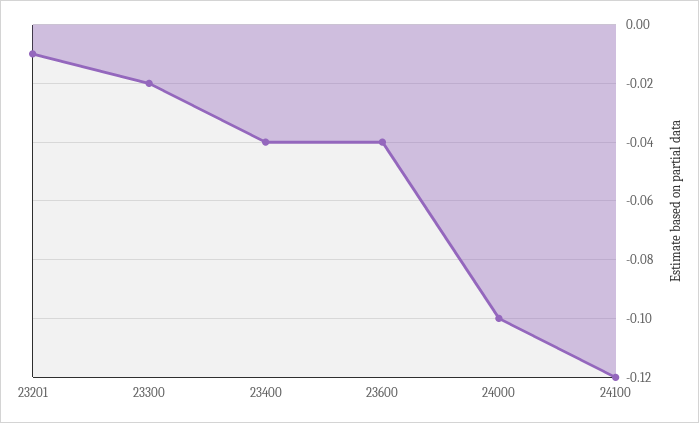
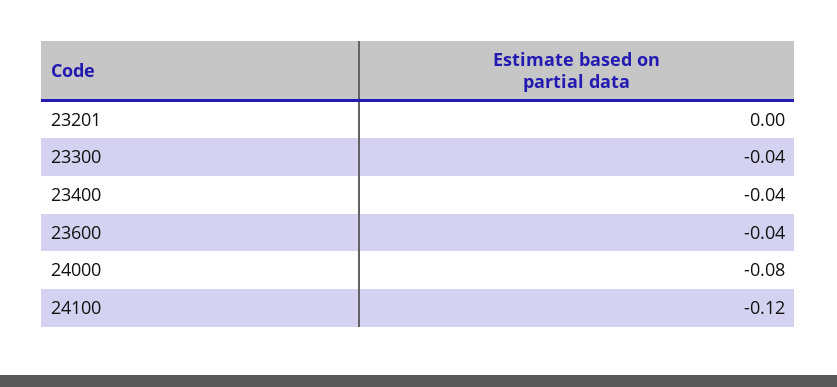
  {
-   "23201": -0.01,
+   "23201": 0,
-   "23300": -0.02,
+   "23300": -0.04,
    "23400": -0.04,
    "23600": -0.04,
-   "24000": -0.1,
+   "24000": -0.08,
    "24100": -0.12
  }

